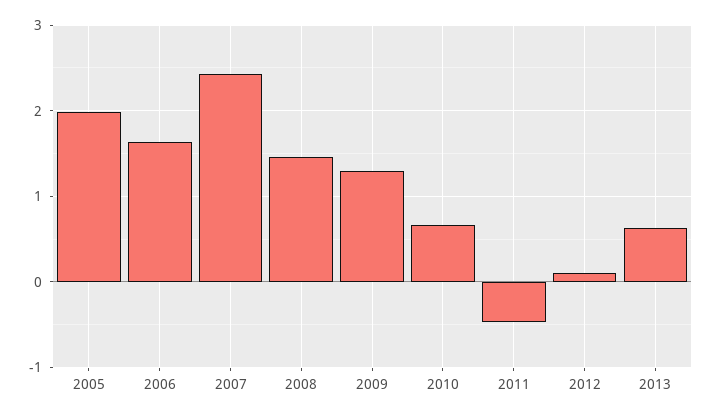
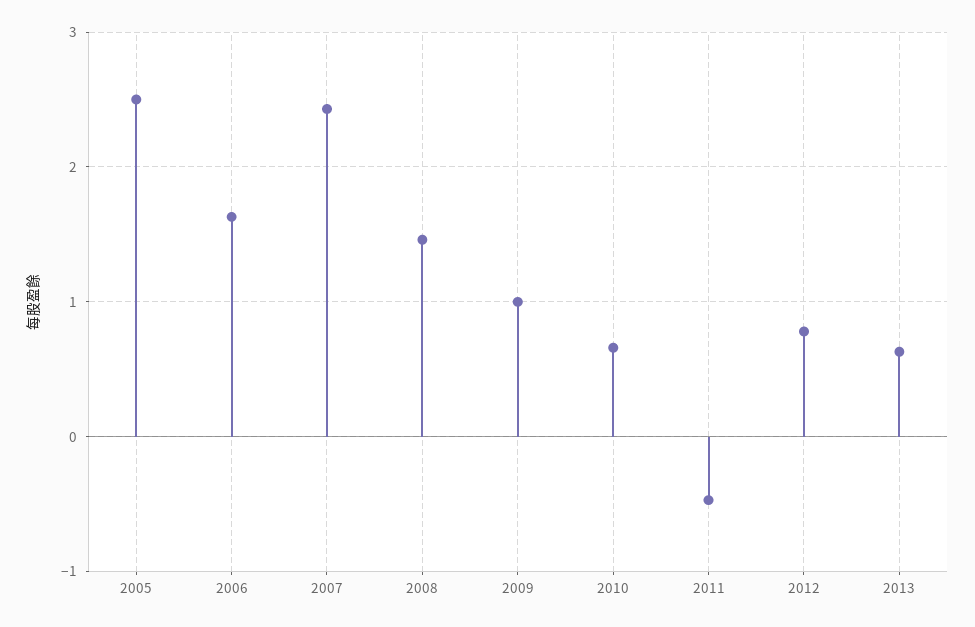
  {
-   "2005": 2,
+   "2005": 2.5,
    "2006": 1.6,
    "2007": 2.4,
    "2008": 1.5,
-   "2009": 1.3,
+   "2009": 1,
    "2010": 0.7,
    "2011": -0.5,
-   "2012": 0.1,
+   "2012": 0.8,
    "2013": 0.6
  }

